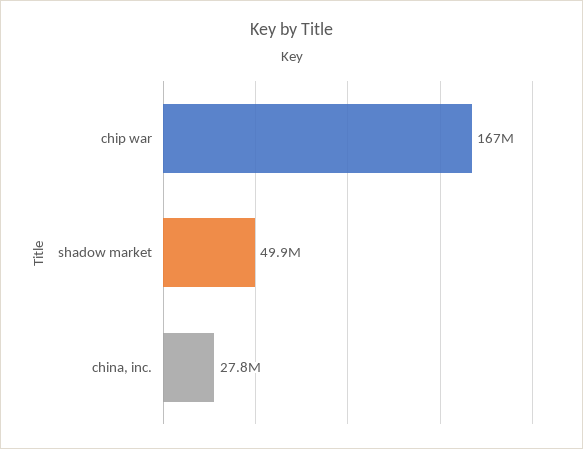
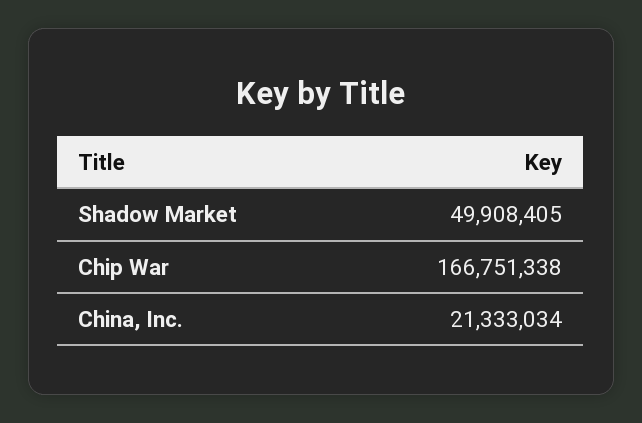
  {
    "chip war": 166751338,
    "shadow market": 49908405,
-   "china, inc.": 27800000
+   "china, inc.": 21333034
  }

